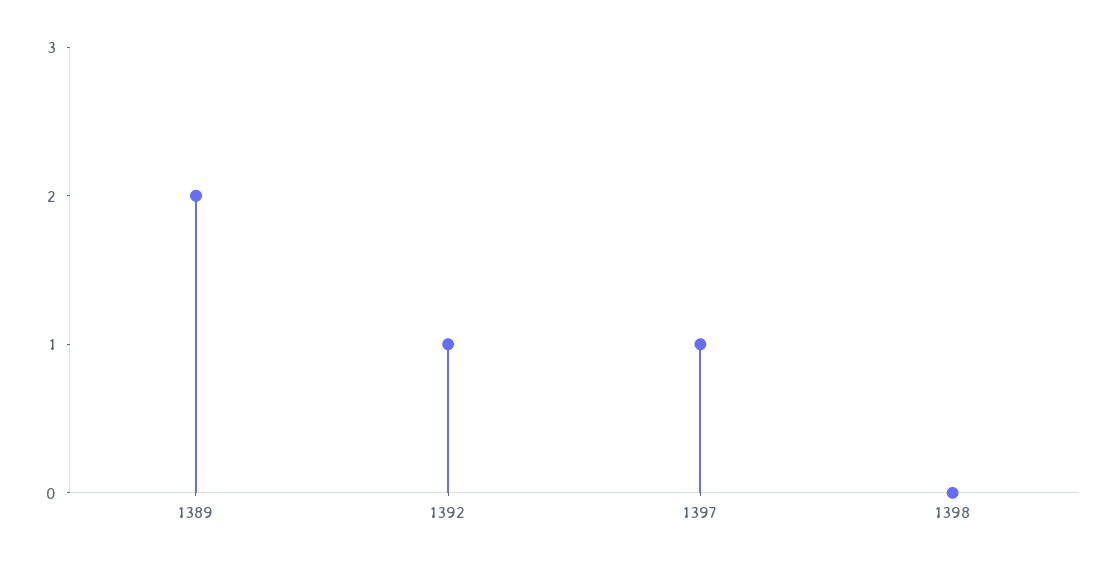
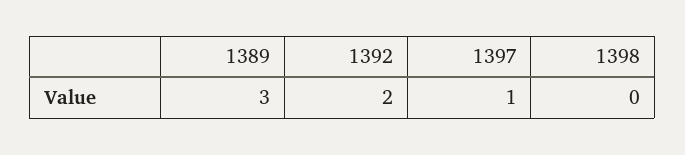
  {
-   "1389": 2,
+   "1389": 3,
-   "1392": 1,
+   "1392": 2,
    "1397": 1,
    "1398": 0
  }

